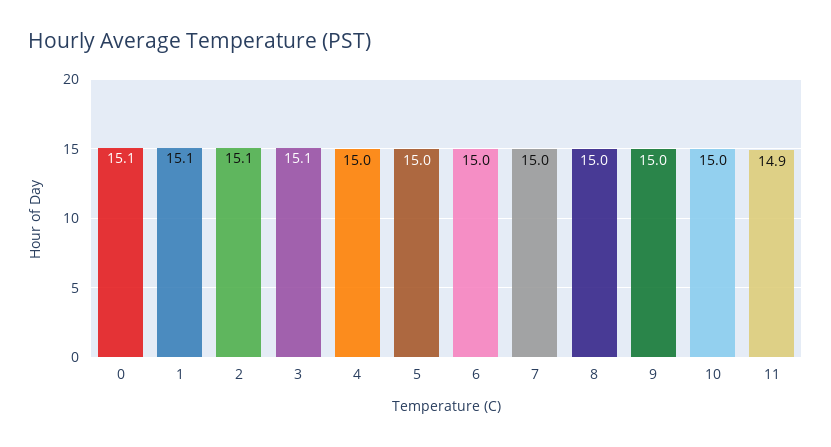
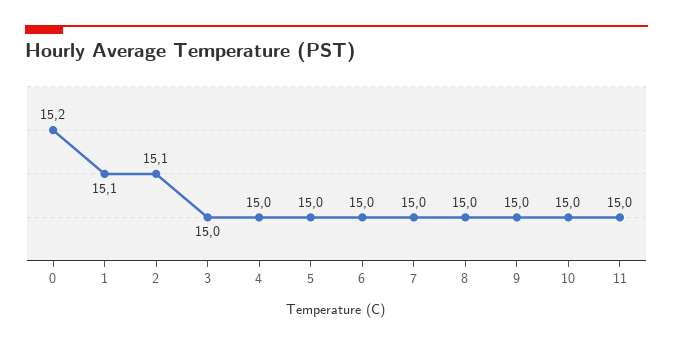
  {
-   "0": 15.1,
+   "0": 15.2,
    "1": 15.1,
    "2": 15.1,
-   "3": 15.1,
+   "3": 15,
    "4": 15,
    "5": 15,
    "6": 15,
    "7": 15,
    "8": 15,
    "9": 15,
    "10": 15,
-   "11": 14.9
+   "11": 15
  }

